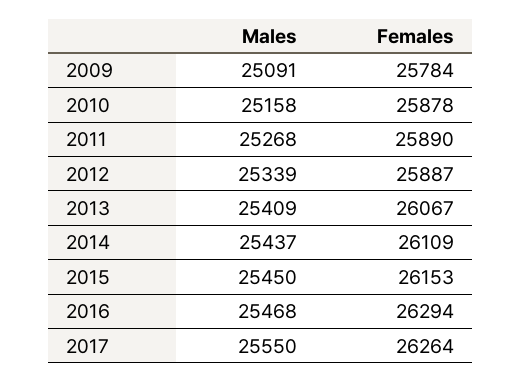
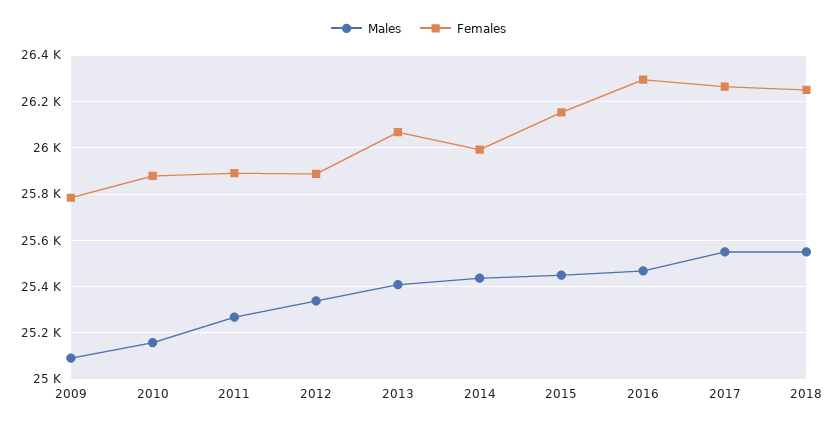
  {
    "Males": {
      "2009": 25091,
      "2010": 25158,
      "2011": 25268,
      "2012": 25339,
      "2013": 25409,
      "2014": 25437,
      "2015": 25450,
      "2016": 25468,
-     "2017": 25550
+     "2017": 25550,
+     "2018": 25550
    },
    "Females": {
      "2009": 25784,
      "2010": 25878,
      "2011": 25890,
      "2012": 25887,
      "2013": 26067,
-     "2014": 26109,
+     "2014": 26000,
      "2015": 26153,
      "2016": 26294,
-     "2017": 26264
+     "2017": 26264,
+     "2018": 26250
    }
  }

